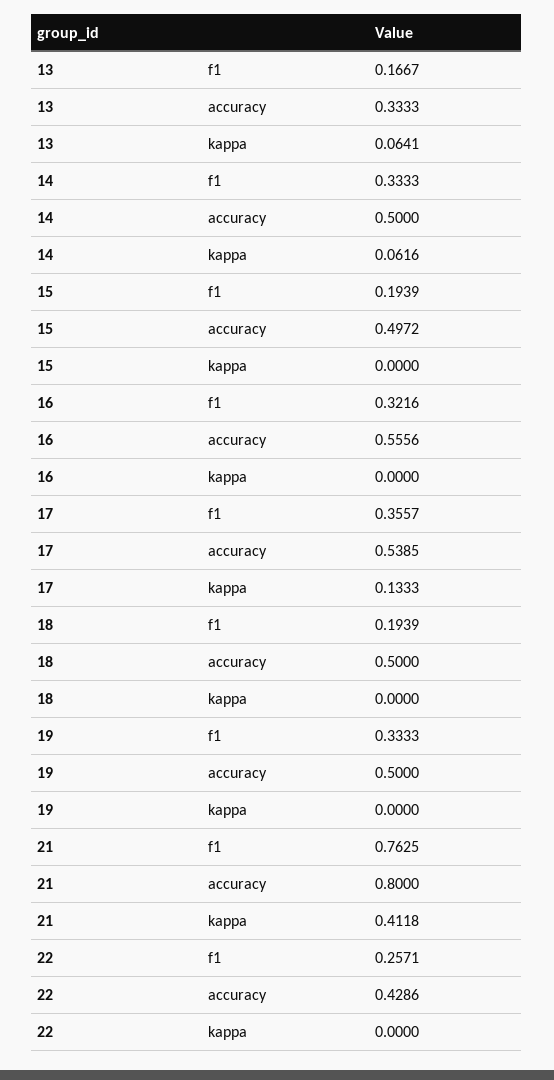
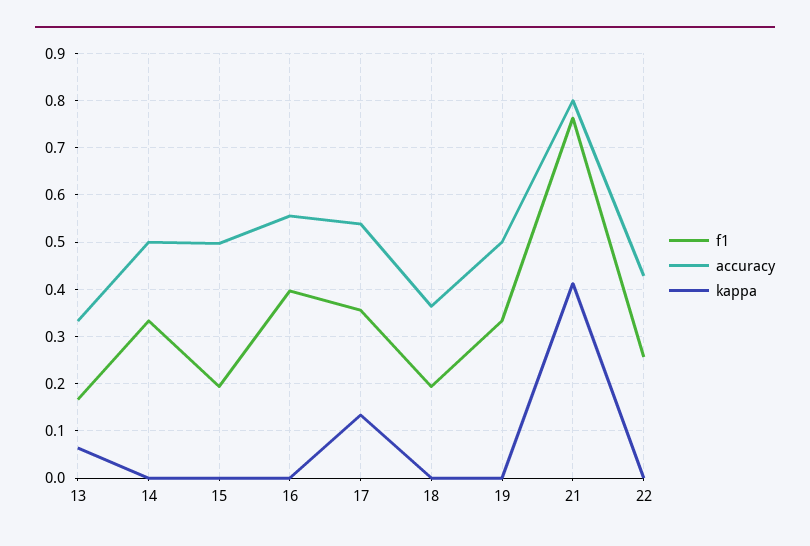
  {
    "f1": {
      "13": 0.1667,
      "14": 0.3333,
      "15": 0.1939,
-     "16": 0.3216,
+     "16": 0.4,
      "17": 0.3557,
      "18": 0.1939,
      "19": 0.3333,
      "21": 0.7625,
      "22": 0.2571
    },
    "accuracy": {
      "13": 0.3333,
      "14": 0.5,
      "15": 0.4972,
      "16": 0.5556,
      "17": 0.5385,
-     "18": 0.5,
+     "18": 0.36,
      "19": 0.5,
      "21": 0.8,
      "22": 0.4286
    },
    "kappa": {
      "13": 0.0641,
-     "14": 0.0616,
+     "14": 0,
      "15": 0,
      "16": 0,
      "17": 0.1333,
      "18": 0,
      "19": 0,
      "21": 0.4118,
      "22": 0
    }
  }

